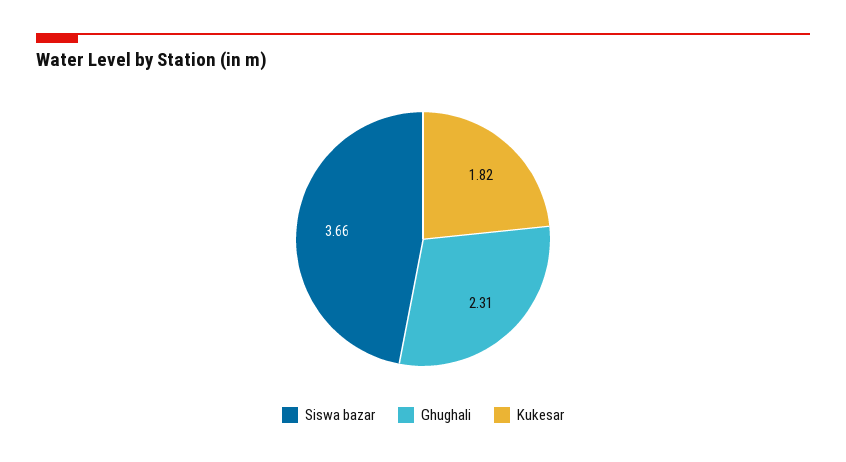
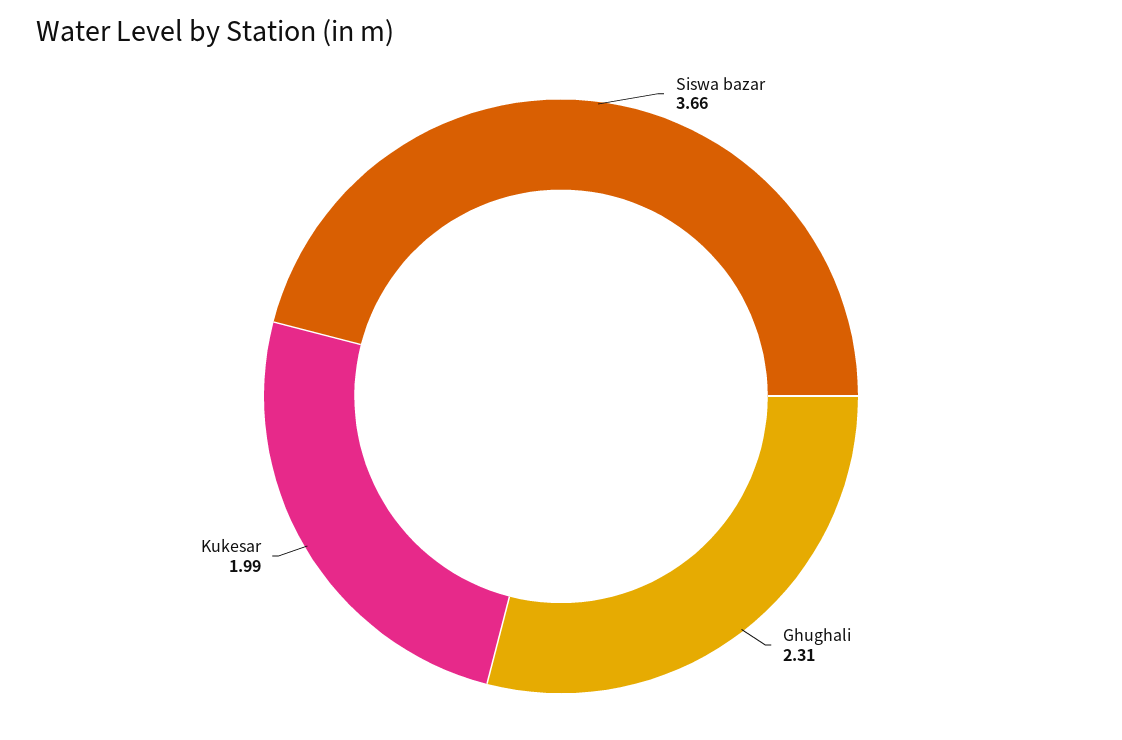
  {
    "Siswa bazar": 3.66,
    "Ghughali": 2.31,
-   "Kukesar": 1.82
+   "Kukesar": 1.99
  }

